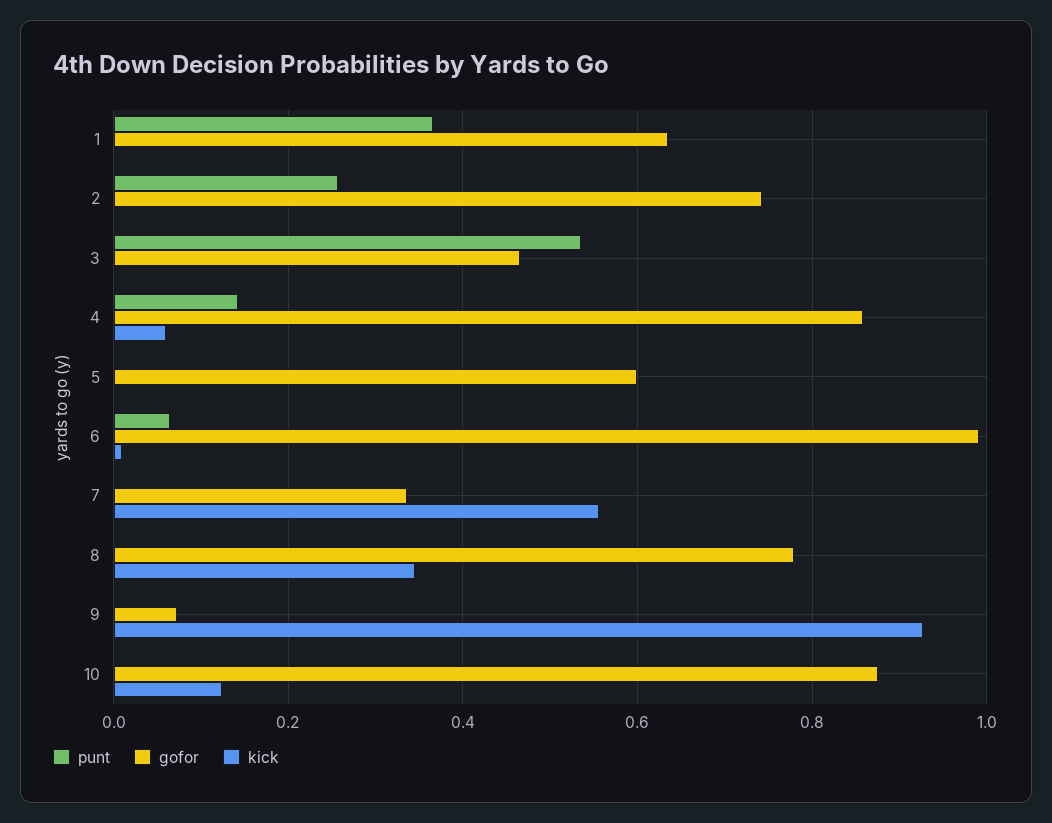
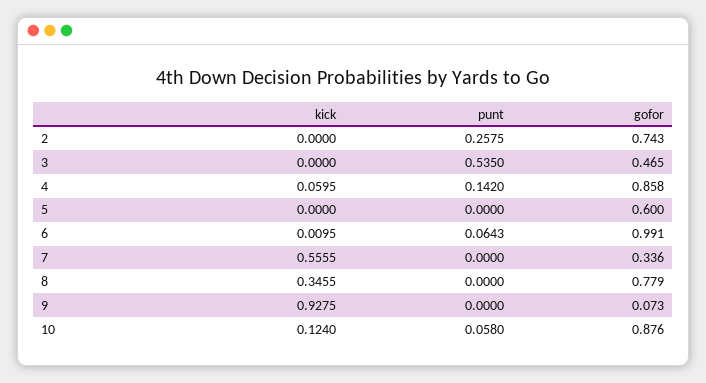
  {
    "punt": {
-     "1": 0.36,
      "2": 0.2575,
      "3": 0.535,
      "4": 0.142,
      "5": 0,
      "6": 0.0643,
      "7": 0,
      "8": 0,
      "9": 0,
-     "10": 0
+     "10": 0.058
    },
    "gofor": {
-     "1": 0.64,
      "2": 0.743,
      "3": 0.465,
      "4": 0.858,
      "5": 0.6,
      "6": 0.991,
      "7": 0.336,
      "8": 0.779,
      "9": 0.073,
      "10": 0.876
    },
    "kick": {
-     "1": 0,
      "2": 0,
      "3": 0,
      "4": 0.0595,
      "5": 0,
      "6": 0.0095,
      "7": 0.5555,
      "8": 0.3455,
      "9": 0.9275,
      "10": 0.124
    }
  }

